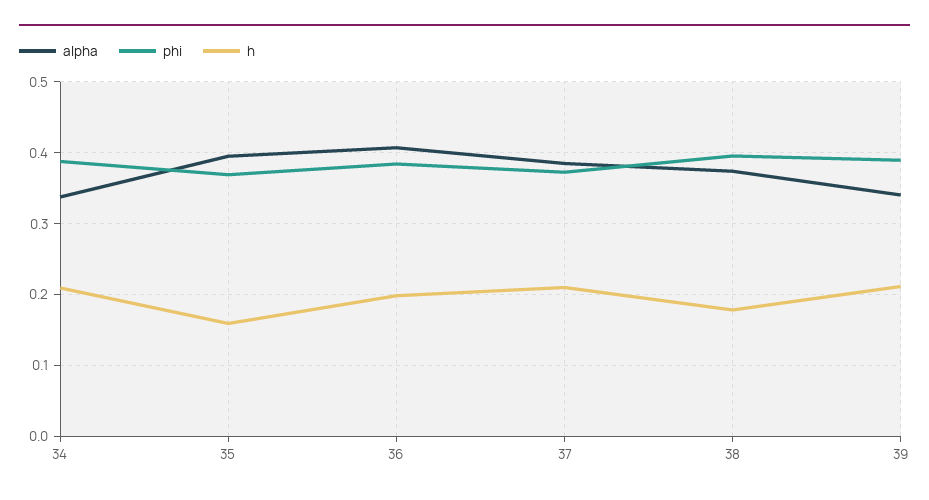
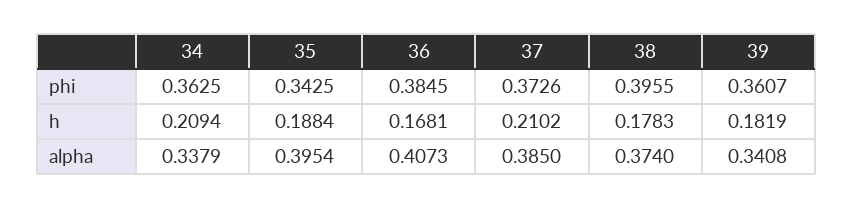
  {
    "alpha": {
      "34": 0.3379,
      "35": 0.3954,
      "36": 0.4073,
      "37": 0.385,
      "38": 0.374,
      "39": 0.3408
    },
    "phi": {
-     "34": 0.39,
+     "34": 0.3625,
-     "35": 0.37,
+     "35": 0.3425,
      "36": 0.3845,
      "37": 0.3726,
      "38": 0.3955,
-     "39": 0.39
+     "39": 0.3607
    },
    "h": {
      "34": 0.2094,
-     "35": 0.16,
+     "35": 0.1884,
-     "36": 0.2,
+     "36": 0.1681,
      "37": 0.2102,
      "38": 0.1783,
-     "39": 0.21
+     "39": 0.1819
    }
  }

